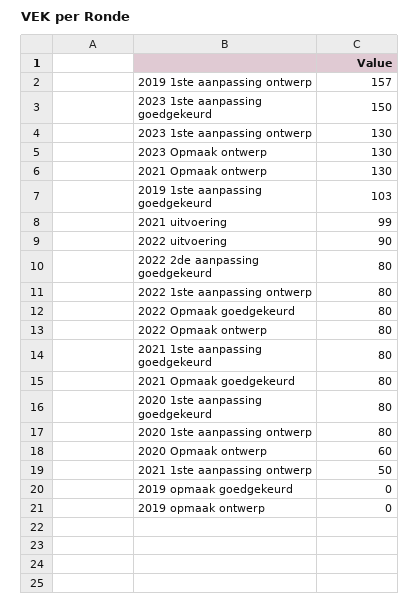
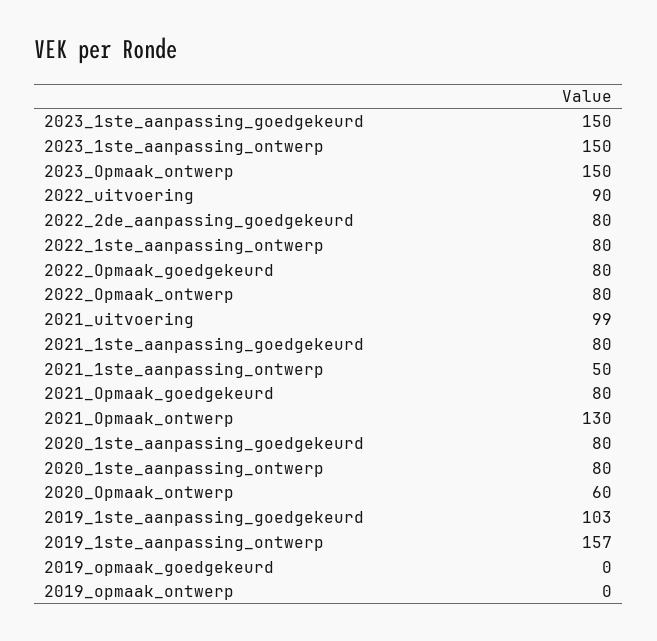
  {
    "2019 1ste aanpassing ontwerp": 157,
    "2023 1ste aanpassing goedgekeurd": 150,
-   "2023 1ste aanpassing ontwerp": 130,
+   "2023 1ste aanpassing ontwerp": 150,
-   "2023 Opmaak ontwerp": 130,
+   "2023 Opmaak ontwerp": 150,
    "2021 Opmaak ontwerp": 130,
    "2019 1ste aanpassing goedgekeurd": 103,
    "2021 uitvoering": 99,
    "2022 uitvoering": 90,
    "2022 2de aanpassing goedgekeurd": 80,
    "2022 1ste aanpassing ontwerp": 80,
    "2022 Opmaak goedgekeurd": 80,
    "2022 Opmaak ontwerp": 80,
    "2021 1ste aanpassing goedgekeurd": 80,
    "2021 Opmaak goedgekeurd": 80,
    "2020 1ste aanpassing goedgekeurd": 80,
    "2020 1ste aanpassing ontwerp": 80,
    "2020 Opmaak ontwerp": 60,
    "2021 1ste aanpassing ontwerp": 50,
    "2019 opmaak goedgekeurd": 0,
    "2019 opmaak ontwerp": 0
  }

